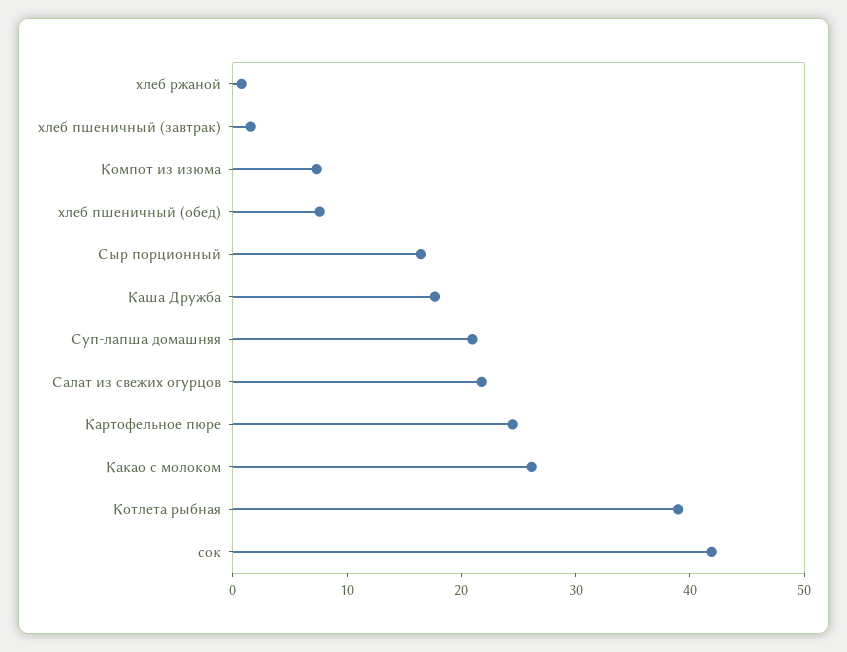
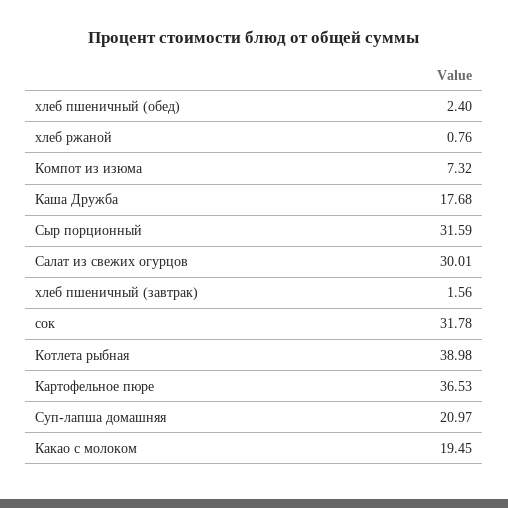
  {
    "хлеб ржаной": 0.76,
    "хлеб пшеничный (завтрак)": 1.56,
    "Компот из изюма": 7.32,
-   "хлеб пшеничный (обед)": 8,
+   "хлеб пшеничный (обед)": 2.4,
-   "Сыр порционный": 16,
+   "Сыр порционный": 31.59,
    "Каша Дружба": 17.68,
    "Суп-лапша домашняя": 20.97,
-   "Салат из свежих огурцов": 22,
+   "Салат из свежих огурцов": 30.01,
-   "Картофельное пюре": 24,
+   "Картофельное пюре": 36.53,
-   "Какао с молоком": 26,
+   "Какао с молоком": 19.45,
    "Котлета рыбная": 38.98,
-   "сок": 42
+   "сок": 31.78
  }

